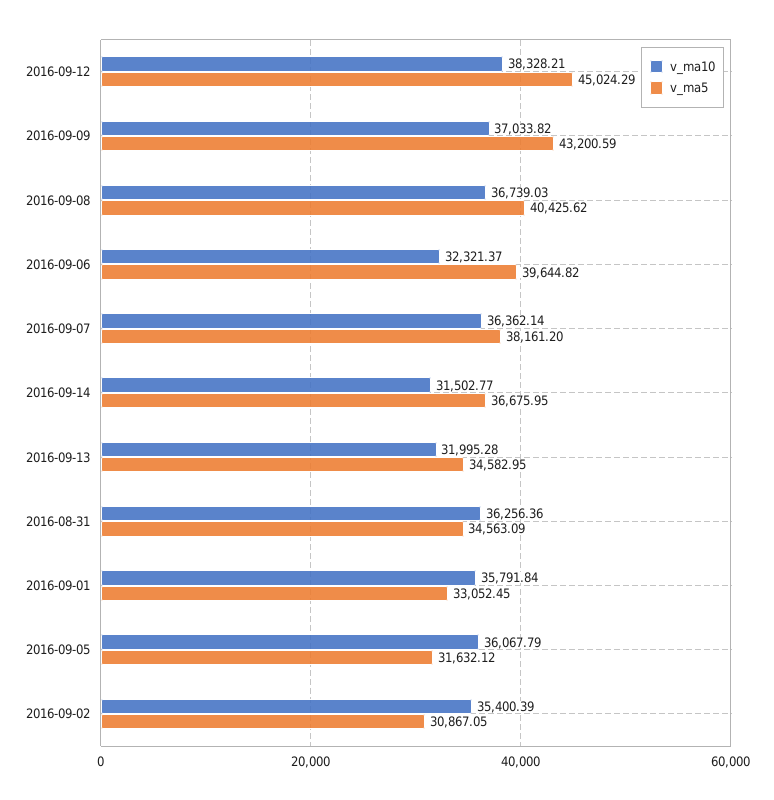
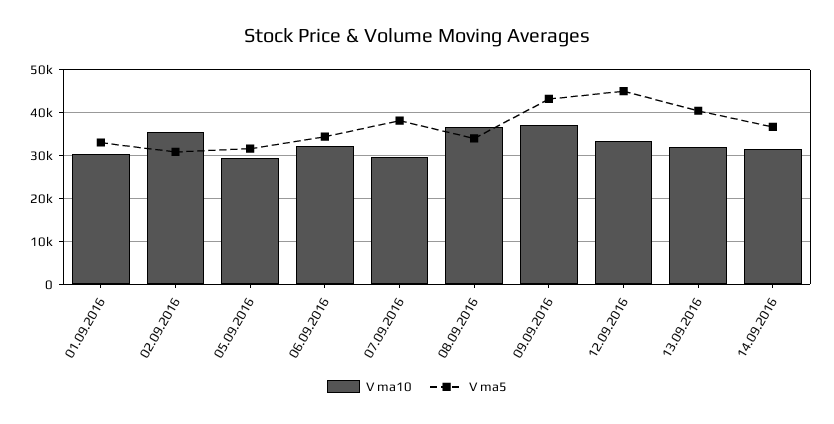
  {
    "v_ma10": {
-     "2016-09-12": 38328.21,
+     "2016-09-12": 34000,
      "2016-09-09": 37033.82,
      "2016-09-08": 36739.03,
      "2016-09-06": 32321.37,
-     "2016-09-07": 36362.14,
+     "2016-09-07": 30000,
      "2016-09-14": 31502.77,
      "2016-09-13": 31995.28,
-     "2016-08-31": 36256.36,
-     "2016-09-01": 35791.84,
+     "2016-09-01": 30000,
-     "2016-09-05": 36067.79,
+     "2016-09-05": 30000,
      "2016-09-02": 35400.39
    },
    "v_ma5": {
      "2016-09-12": 45024.29,
      "2016-09-09": 43200.59,
-     "2016-09-08": 40425.62,
+     "2016-09-08": 34000,
-     "2016-09-06": 39644.82,
+     "2016-09-06": 34000,
      "2016-09-07": 38161.2,
      "2016-09-14": 36675.95,
-     "2016-09-13": 34582.95,
+     "2016-09-13": 40000,
-     "2016-08-31": 34563.09,
      "2016-09-01": 33052.45,
      "2016-09-05": 31632.12,
      "2016-09-02": 30867.05
    }
  }

